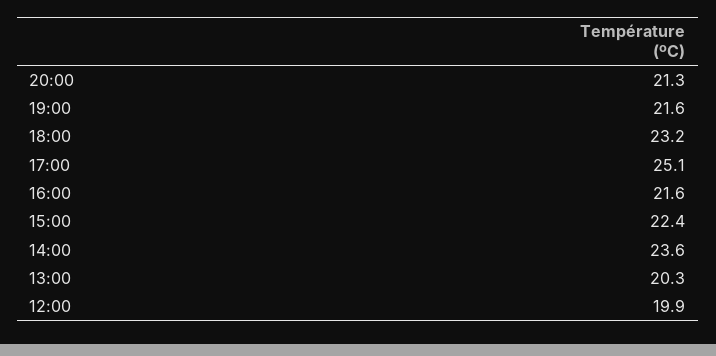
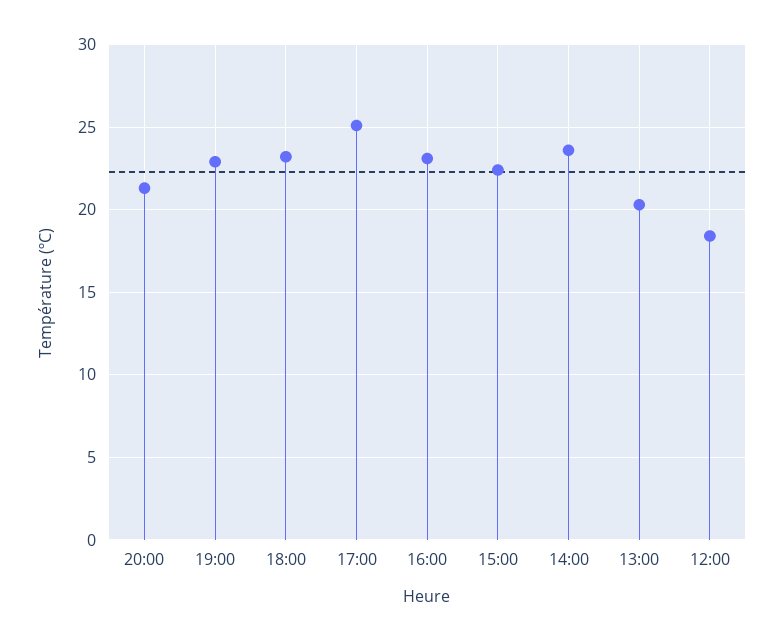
  {
    "20:00": 21.3,
-   "19:00": 21.6,
+   "19:00": 23,
    "18:00": 23.2,
    "17:00": 25.1,
-   "16:00": 21.6,
+   "16:00": 23,
    "15:00": 22.4,
    "14:00": 23.6,
    "13:00": 20.3,
-   "12:00": 19.9
+   "12:00": 18.5
  }

